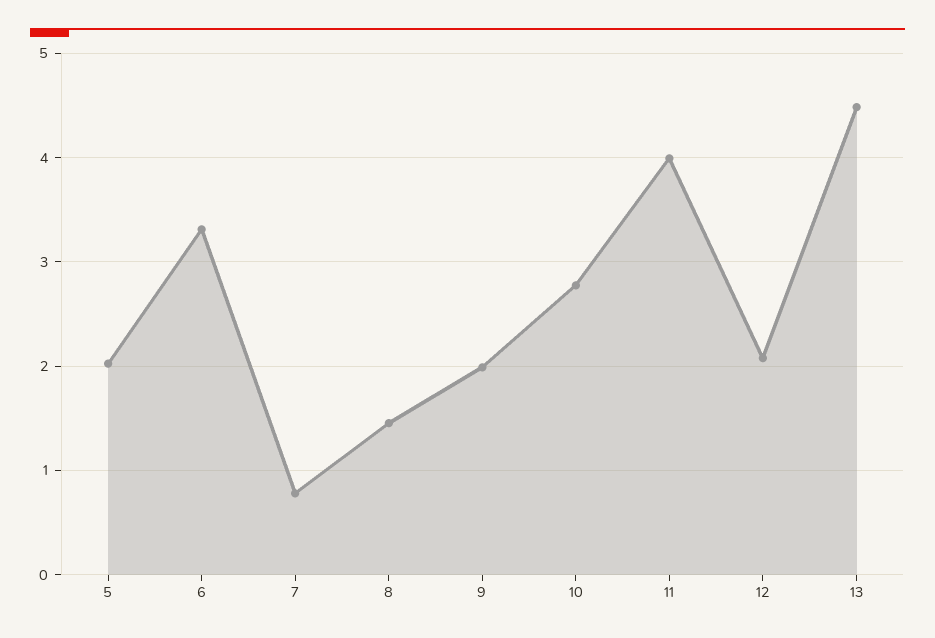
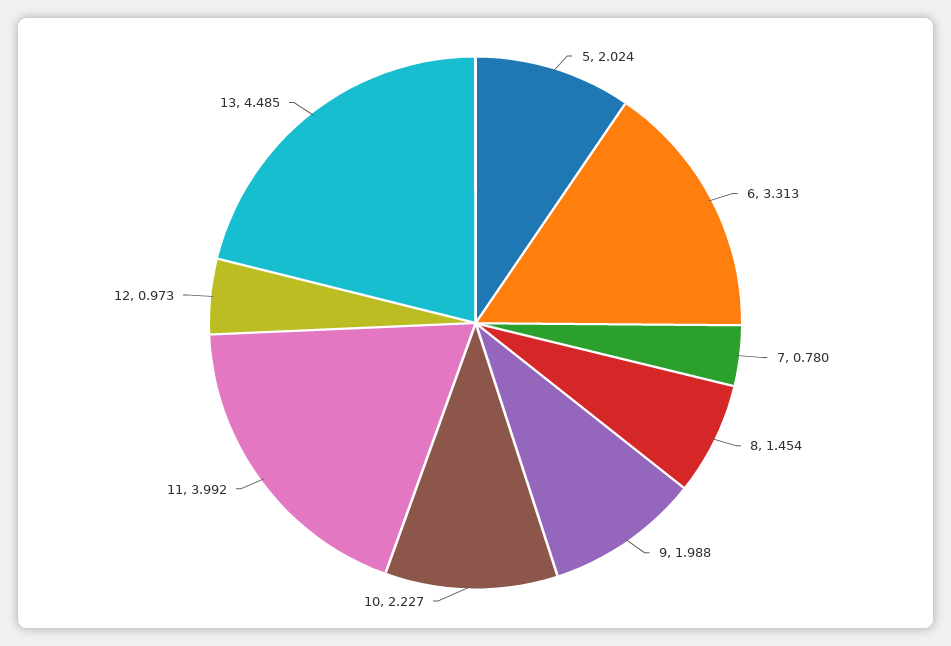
  {
    "5": 2.024,
    "6": 3.313,
    "7": 0.78,
    "8": 1.454,
    "9": 1.988,
-   "10": 2.8,
+   "10": 2.227,
    "11": 3.992,
-   "12": 2.1,
+   "12": 0.973,
    "13": 4.485
  }

